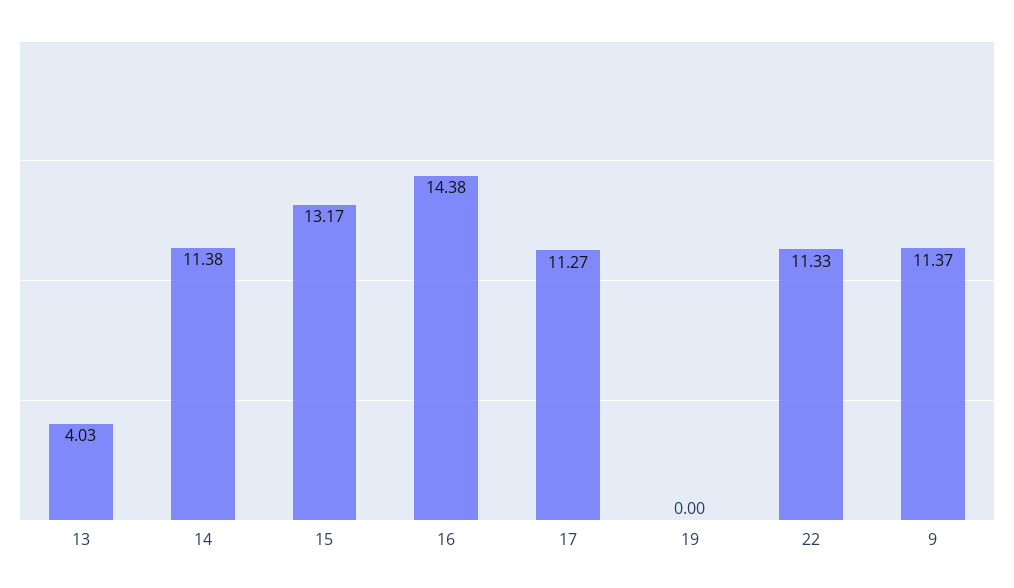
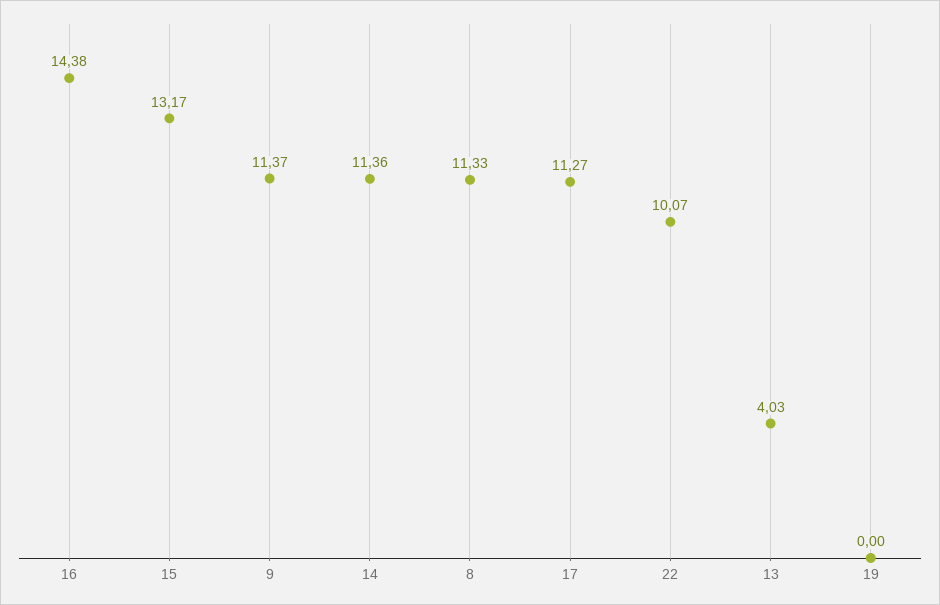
  {
    "13": 4.03,
-   "14": 11.38,
+   "14": 11.36,
    "15": 13.17,
    "16": 14.38,
    "17": 11.27,
    "19": 0,
-   "22": 11.33,
+   "22": 10.07,
-   "9": 11.37
+   "9": 11.37,
+   "8": 11.33
  }

